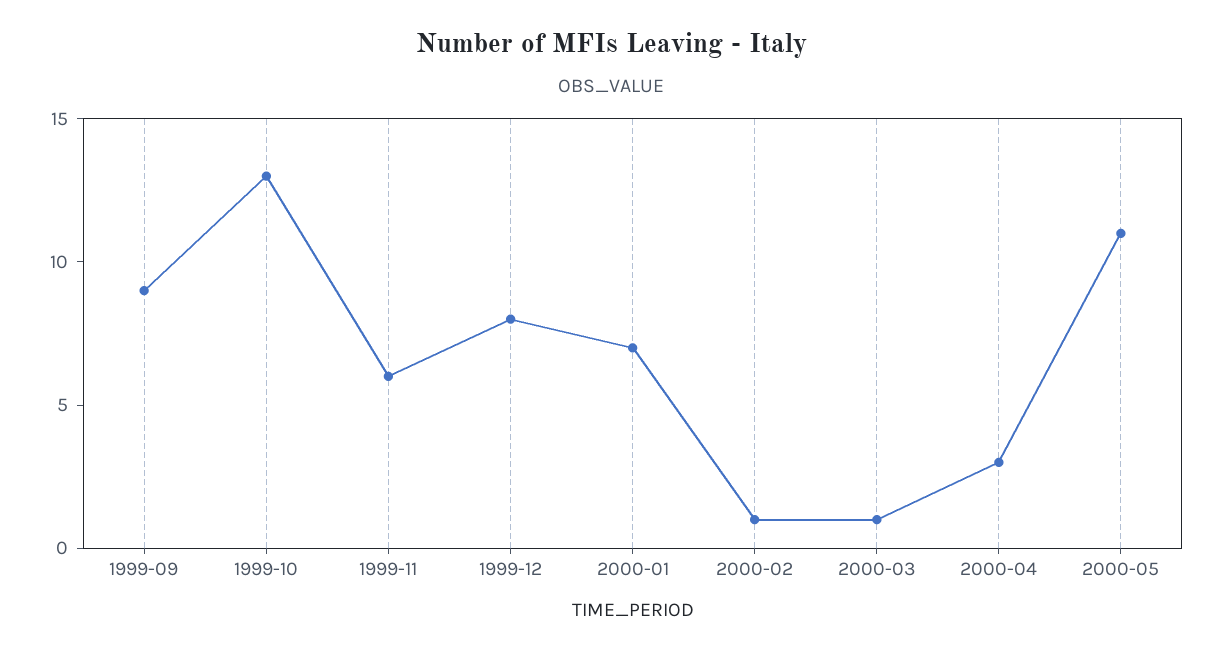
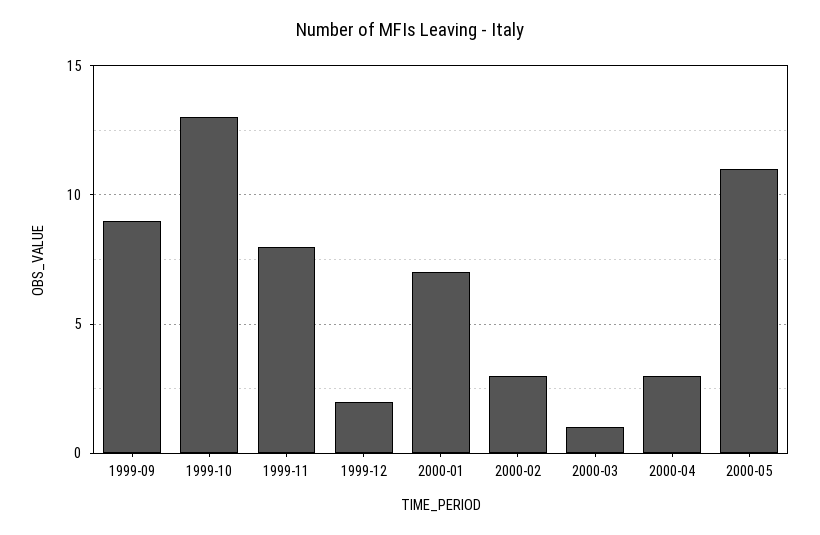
  {
    "1999-09": 9,
    "1999-10": 13,
-   "1999-11": 6,
+   "1999-11": 8,
-   "1999-12": 8,
+   "1999-12": 2,
    "2000-01": 7,
-   "2000-02": 1,
+   "2000-02": 3,
    "2000-03": 1,
    "2000-04": 3,
    "2000-05": 11
  }

